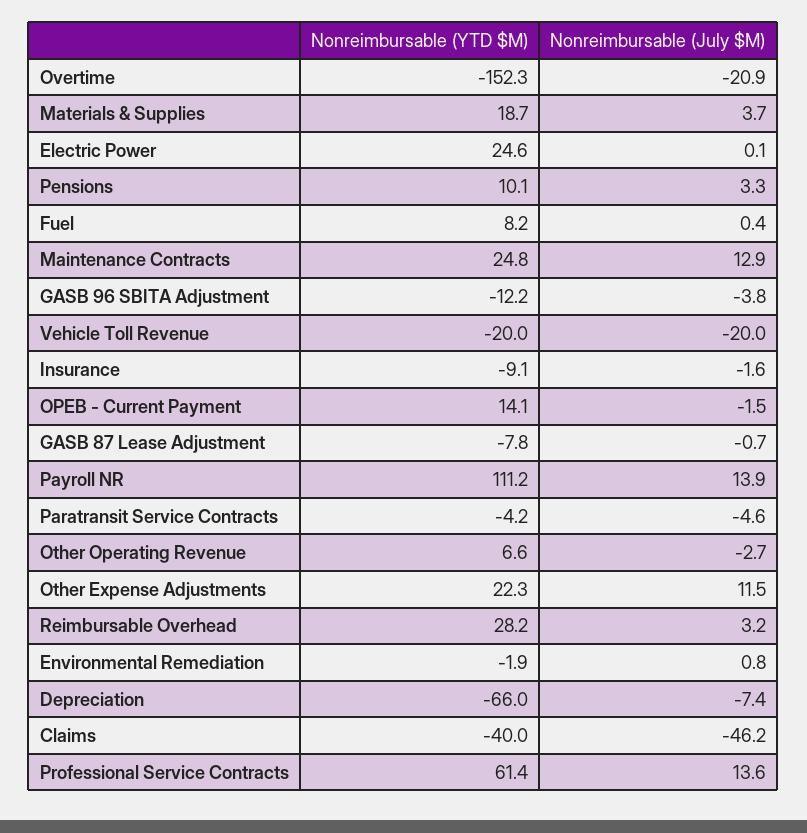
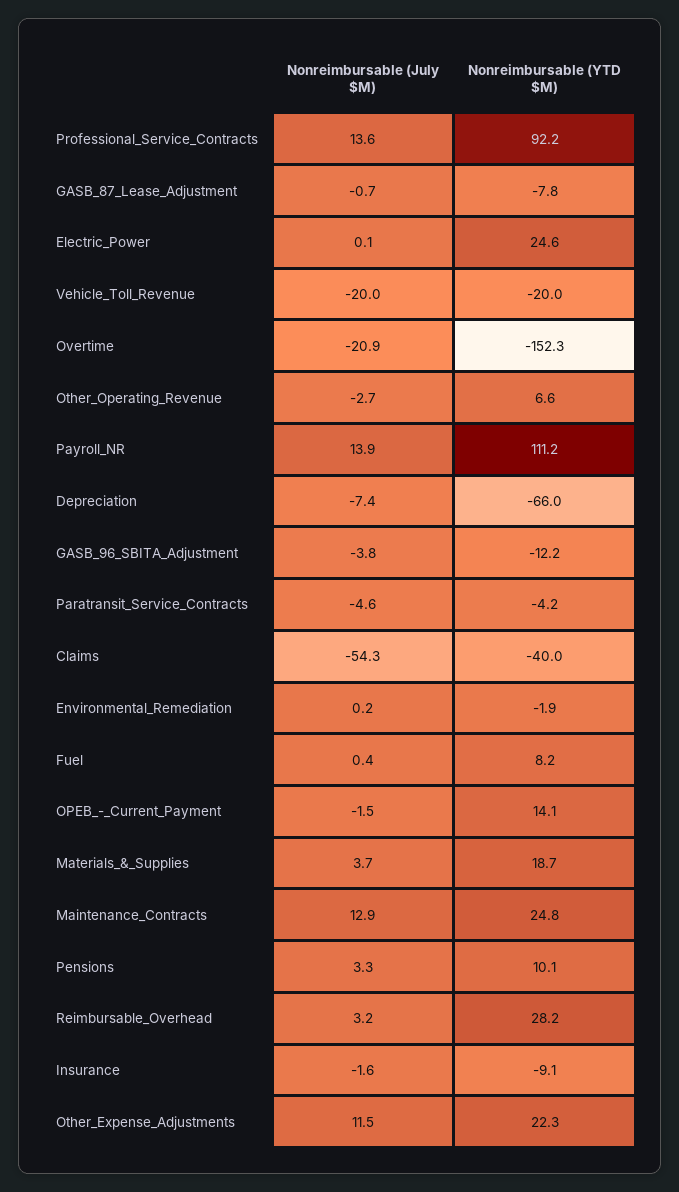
  {
    "Nonreimbursable (YTD $M)": {
      "Overtime": -152.3,
      "Materials & Supplies": 18.7,
      "Electric Power": 24.6,
      "Pensions": 10.1,
      "Fuel": 8.2,
      "Maintenance Contracts": 24.8,
      "GASB 96 SBITA Adjustment": -12.2,
      "Vehicle Toll Revenue": -20,
      "Insurance": -9.1,
      "OPEB - Current Payment": 14.1,
      "GASB 87 Lease Adjustment": -7.8,
      "Payroll NR": 111.2,
      "Paratransit Service Contracts": -4.2,
      "Other Operating Revenue": 6.6,
      "Other Expense Adjustments": 22.3,
      "Reimbursable Overhead": 28.2,
      "Environmental Remediation": -1.9,
      "Depreciation": -66,
      "Claims": -40,
-     "Professional Service Contracts": 61.4
+     "Professional Service Contracts": 92.2
    },
    "Nonreimbursable (July $M)": {
      "Overtime": -20.9,
      "Materials & Supplies": 3.7,
      "Electric Power": 0.1,
      "Pensions": 3.3,
      "Fuel": 0.4,
      "Maintenance Contracts": 12.9,
      "GASB 96 SBITA Adjustment": -3.8,
      "Vehicle Toll Revenue": -20,
      "Insurance": -1.6,
      "OPEB - Current Payment": -1.5,
      "GASB 87 Lease Adjustment": -0.7,
      "Payroll NR": 13.9,
      "Paratransit Service Contracts": -4.6,
      "Other Operating Revenue": -2.7,
      "Other Expense Adjustments": 11.5,
      "Reimbursable Overhead": 3.2,
-     "Environmental Remediation": 0.8,
+     "Environmental Remediation": 0.2,
      "Depreciation": -7.4,
-     "Claims": -46.2,
+     "Claims": -54.3,
      "Professional Service Contracts": 13.6
    }
  }

